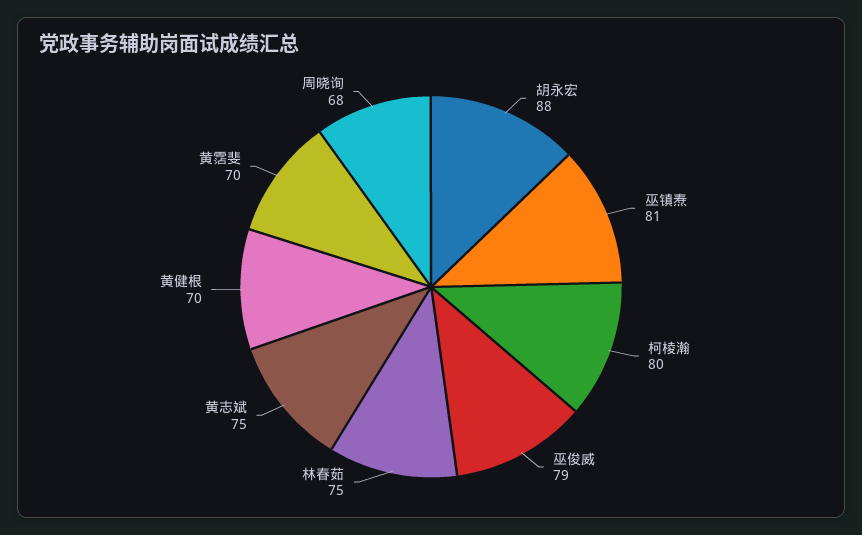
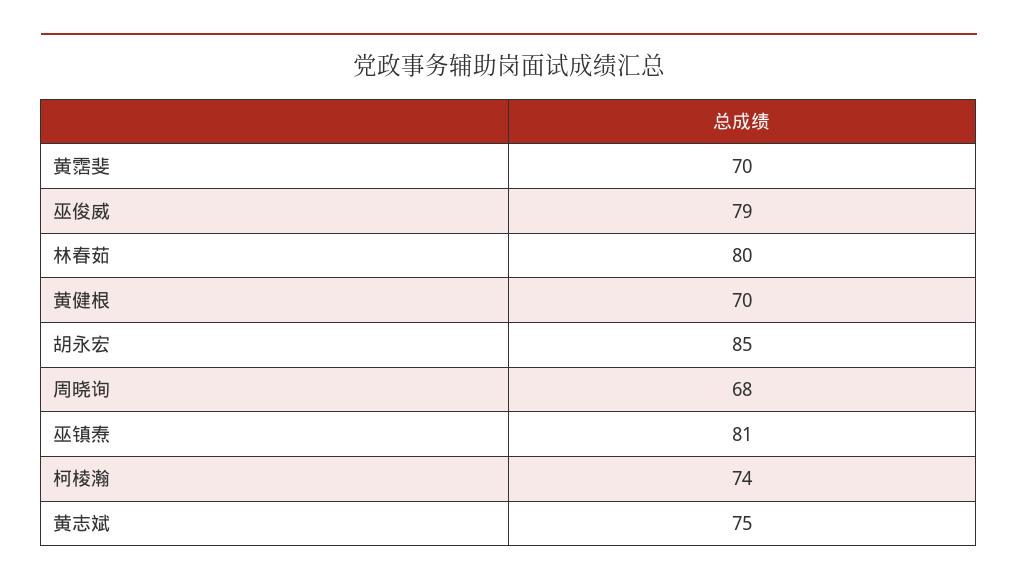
  {
-   "胡永宏": 88,
+   "胡永宏": 85,
    "巫镇焘": 81,
-   "柯棱瀚": 80,
+   "柯棱瀚": 74,
    "巫俊威": 79,
-   "林春茹": 75,
+   "林春茹": 80,
    "黄志斌": 75,
    "黄健根": 70,
    "黄霑斐": 70,
    "周晓询": 68
  }

